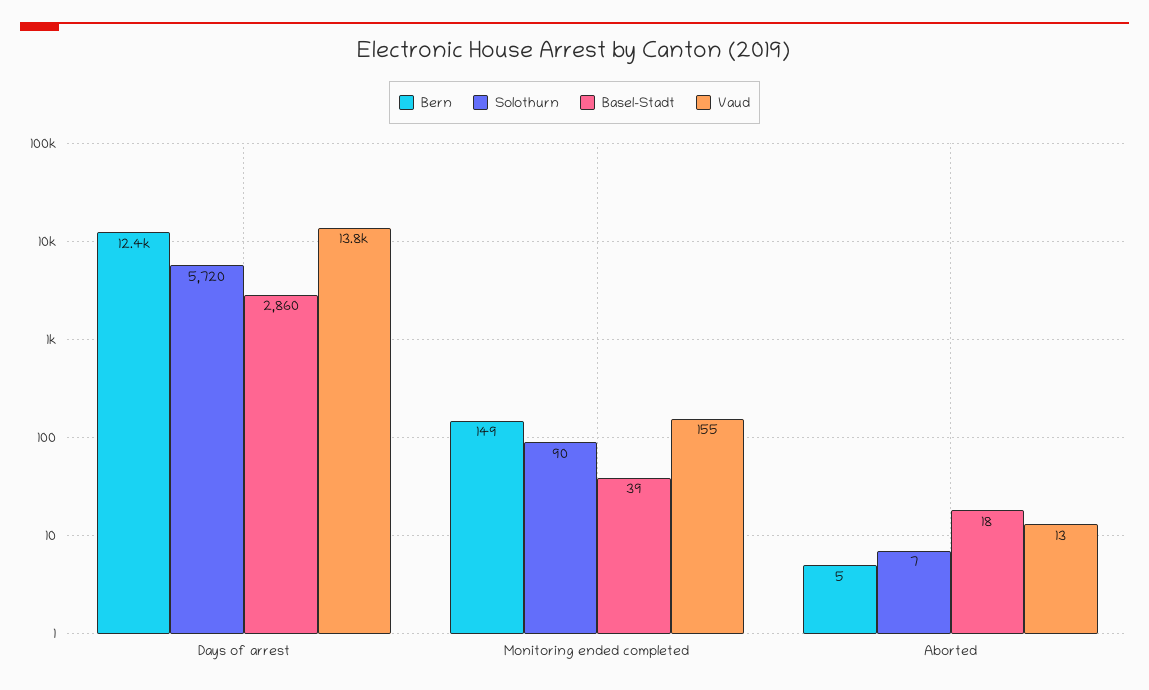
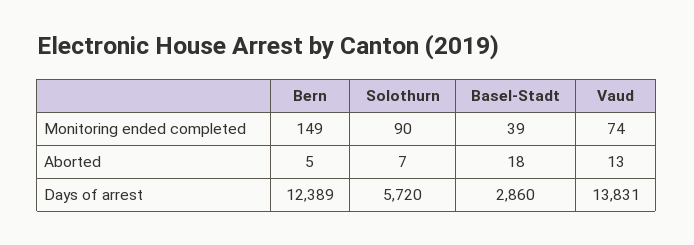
  {
    "Bern": {
      "Days of arrest": 12389,
      "Monitoring ended completed": 149,
      "Aborted": 5
    },
    "Solothurn": {
      "Days of arrest": 5720,
      "Monitoring ended completed": 90,
      "Aborted": 7
    },
    "Basel-Stadt": {
      "Days of arrest": 2860,
      "Monitoring ended completed": 39,
      "Aborted": 18
    },
    "Vaud": {
      "Days of arrest": 13831,
-     "Monitoring ended completed": 155,
+     "Monitoring ended completed": 74,
      "Aborted": 13
    }
  }

